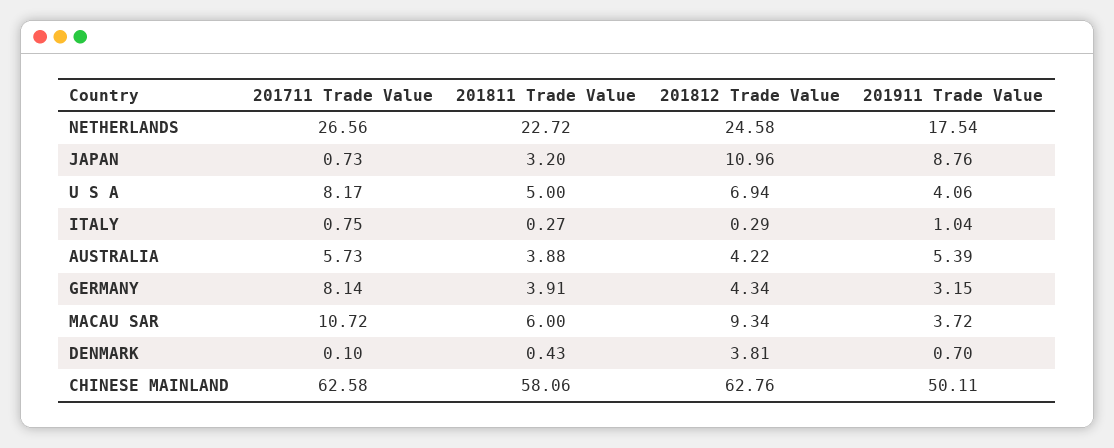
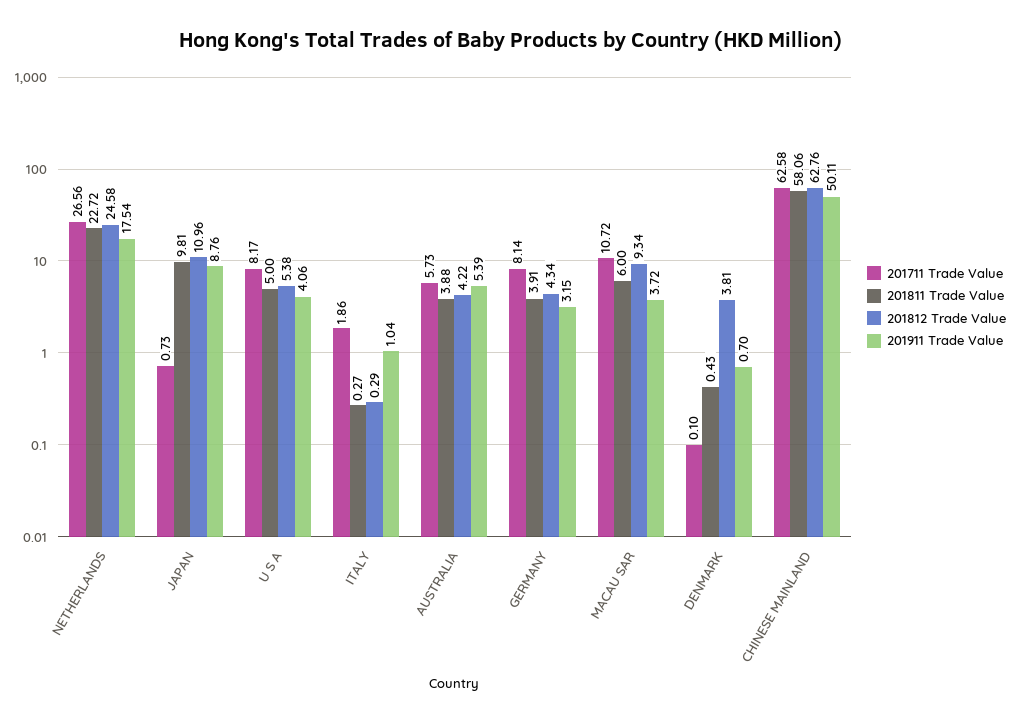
  {
    "201711 Trade Value": {
      "NETHERLANDS": 26.56,
      "JAPAN": 0.73,
      "U S A": 8.17,
-     "ITALY": 0.75,
+     "ITALY": 1.86,
      "AUSTRALIA": 5.73,
      "GERMANY": 8.14,
      "MACAU SAR": 10.72,
      "DENMARK": 0.1,
      "CHINESE MAINLAND": 62.58
    },
    "201811 Trade Value": {
      "NETHERLANDS": 22.72,
-     "JAPAN": 3.2,
+     "JAPAN": 9.81,
      "U S A": 5,
      "ITALY": 0.27,
      "AUSTRALIA": 3.88,
      "GERMANY": 3.91,
      "MACAU SAR": 6,
      "DENMARK": 0.43,
      "CHINESE MAINLAND": 58.06
    },
    "201812 Trade Value": {
      "NETHERLANDS": 24.58,
      "JAPAN": 10.96,
-     "U S A": 6.94,
+     "U S A": 5.38,
      "ITALY": 0.29,
      "AUSTRALIA": 4.22,
      "GERMANY": 4.34,
      "MACAU SAR": 9.34,
      "DENMARK": 3.81,
      "CHINESE MAINLAND": 62.76
    },
    "201911 Trade Value": {
      "NETHERLANDS": 17.54,
      "JAPAN": 8.76,
      "U S A": 4.06,
      "ITALY": 1.04,
      "AUSTRALIA": 5.39,
      "GERMANY": 3.15,
      "MACAU SAR": 3.72,
      "DENMARK": 0.7,
      "CHINESE MAINLAND": 50.11
    }
  }

